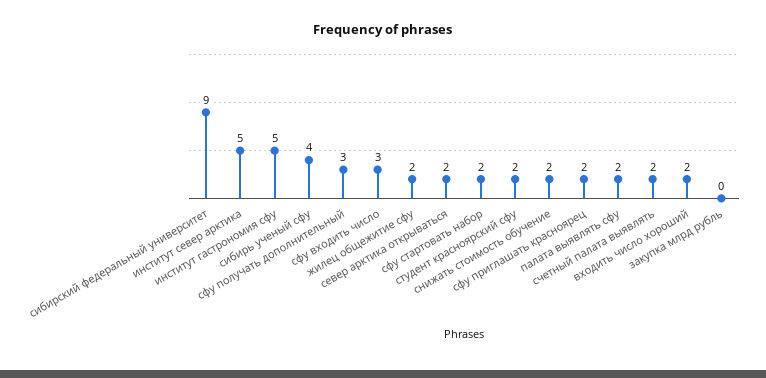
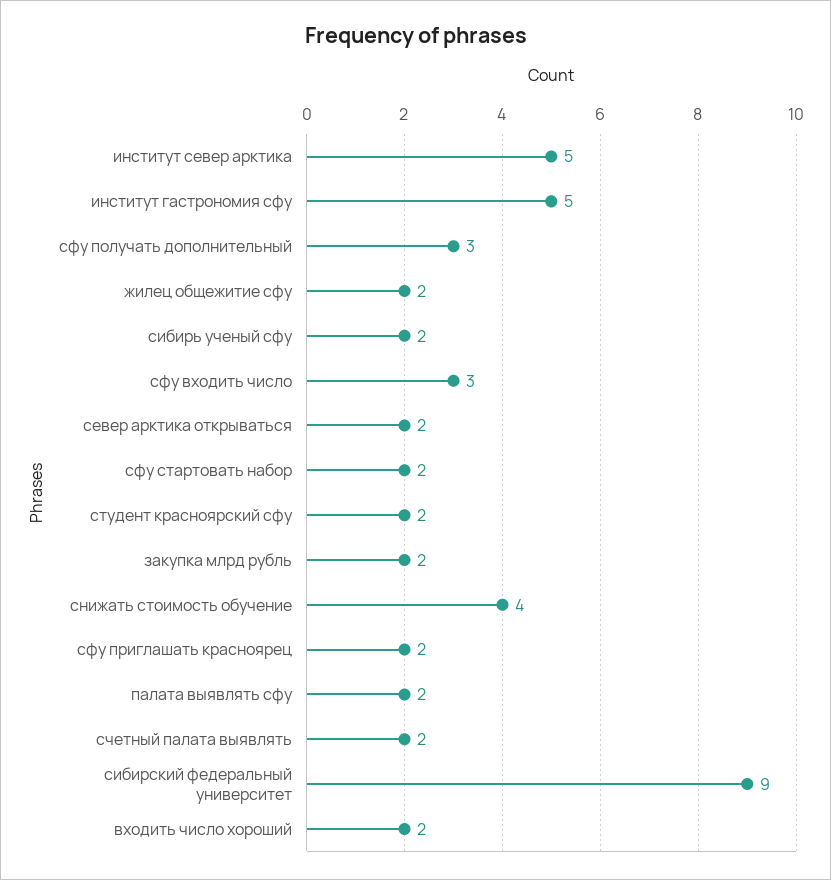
  {
    "сибирский федеральный университет": 9,
    "институт север арктика": 5,
    "институт гастрономия сфу": 5,
-   "сибирь ученый сфу": 4,
+   "сибирь ученый сфу": 2,
    "сфу получать дополнительный": 3,
    "сфу входить число": 3,
    "жилец общежитие сфу": 2,
    "север арктика открываться": 2,
    "сфу стартовать набор": 2,
    "студент красноярский сфу": 2,
-   "снижать стоимость обучение": 2,
+   "снижать стоимость обучение": 4,
    "сфу приглашать красноярец": 2,
    "палата выявлять сфу": 2,
    "счетный палата выявлять": 2,
    "входить число хороший": 2,
-   "закупка млрд рубль": 0
+   "закупка млрд рубль": 2
  }

